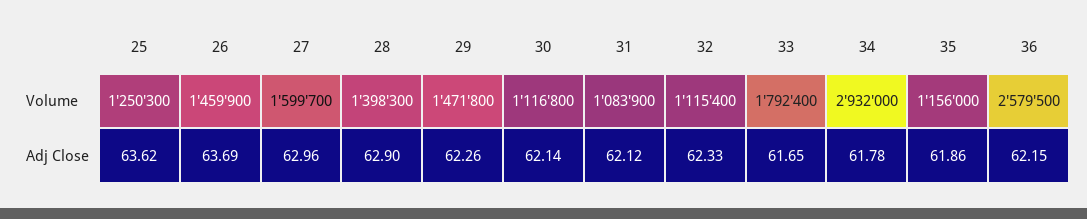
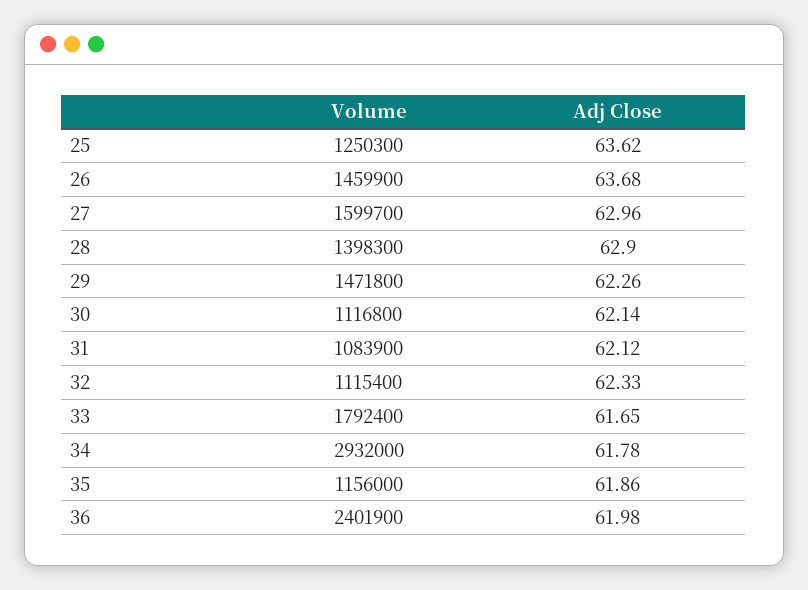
  {
    "25": {
      "Volume": 1250300,
      "Adj Close": 63.62
    },
    "26": {
      "Volume": 1459900,
-     "Adj Close": 63.69
+     "Adj Close": 63.68
    },
    "27": {
      "Volume": 1599700,
      "Adj Close": 62.96
    },
    "28": {
      "Volume": 1398300,
      "Adj Close": 62.9
    },
    "29": {
      "Volume": 1471800,
      "Adj Close": 62.26
    },
    "30": {
      "Volume": 1116800,
      "Adj Close": 62.14
    },
    "31": {
      "Volume": 1083900,
      "Adj Close": 62.12
    },
    "32": {
      "Volume": 1115400,
      "Adj Close": 62.33
    },
    "33": {
      "Volume": 1792400,
      "Adj Close": 61.65
    },
    "34": {
      "Volume": 2932000,
      "Adj Close": 61.78
    },
    "35": {
      "Volume": 1156000,
      "Adj Close": 61.86
    },
    "36": {
-     "Volume": 2579500,
+     "Volume": 2401900,
-     "Adj Close": 62.15
+     "Adj Close": 61.98
    }
  }

